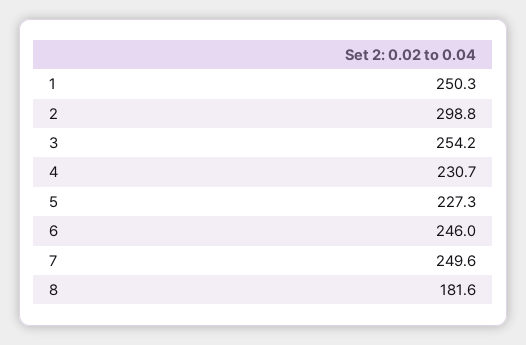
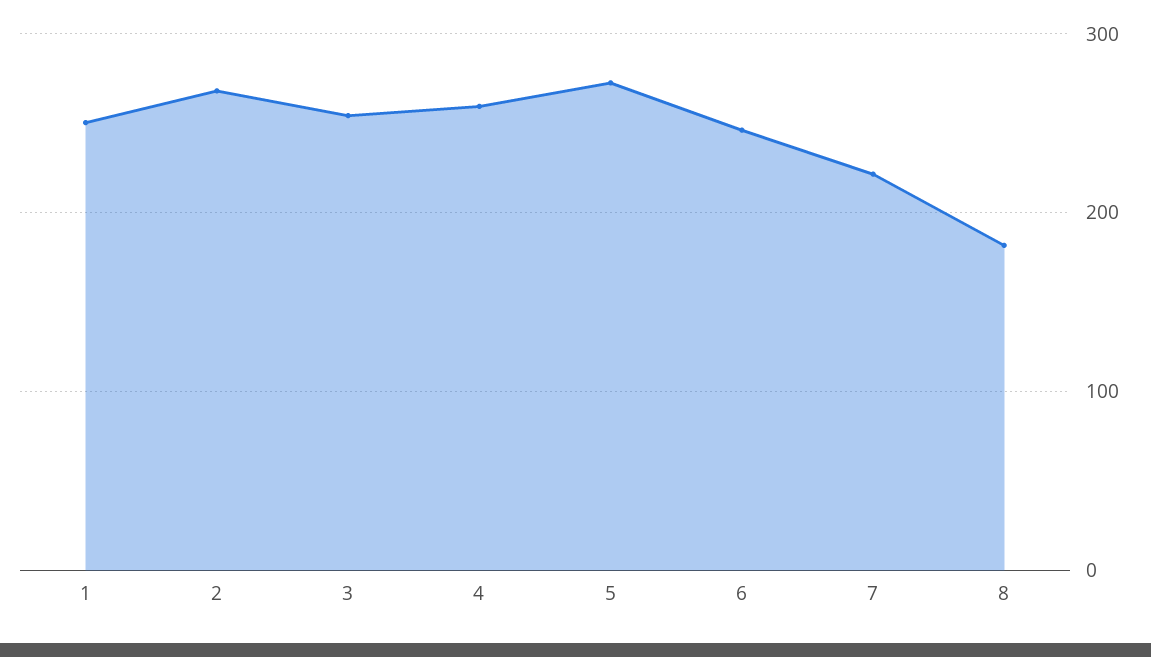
  {
    "1": 250.3,
-   "2": 298.8,
+   "2": 270,
    "3": 254.2,
-   "4": 230.7,
+   "4": 260,
-   "5": 227.3,
+   "5": 270,
    "6": 246,
-   "7": 249.6,
+   "7": 220,
    "8": 181.6
  }

